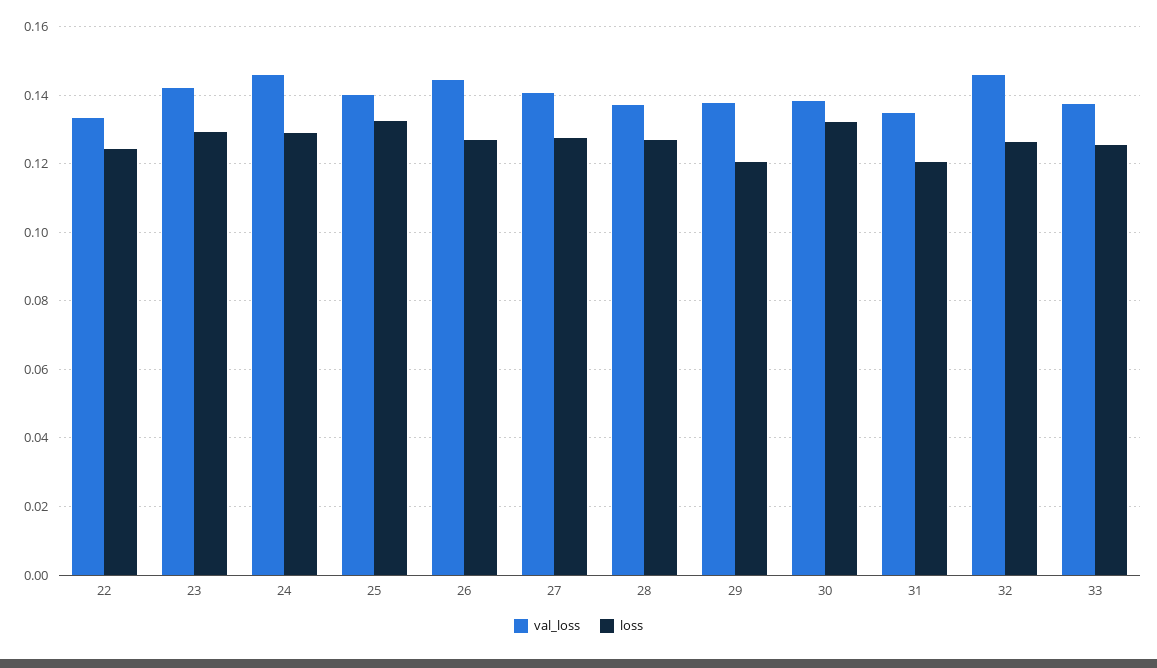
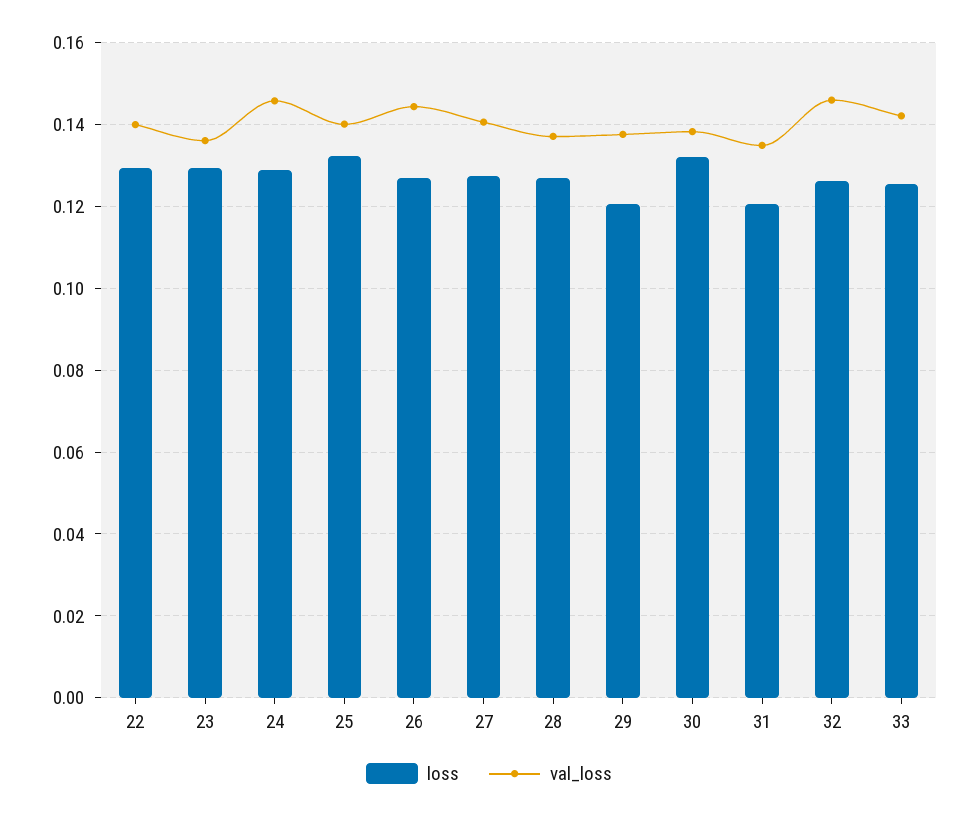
  {
    "val_loss": {
-     "22": 0.134,
+     "22": 0.14,
-     "23": 0.142,
+     "23": 0.136,
      "24": 0.146,
      "25": 0.14,
      "26": 0.144,
      "27": 0.14,
      "28": 0.138,
      "29": 0.138,
      "30": 0.138,
      "31": 0.134,
      "32": 0.146,
-     "33": 0.138
+     "33": 0.142
    },
    "loss": {
-     "22": 0.124,
+     "22": 0.13,
      "23": 0.13,
      "24": 0.128,
      "25": 0.132,
      "26": 0.126,
      "27": 0.128,
      "28": 0.126,
      "29": 0.12,
      "30": 0.132,
      "31": 0.12,
      "32": 0.126,
      "33": 0.126
    }
  }

